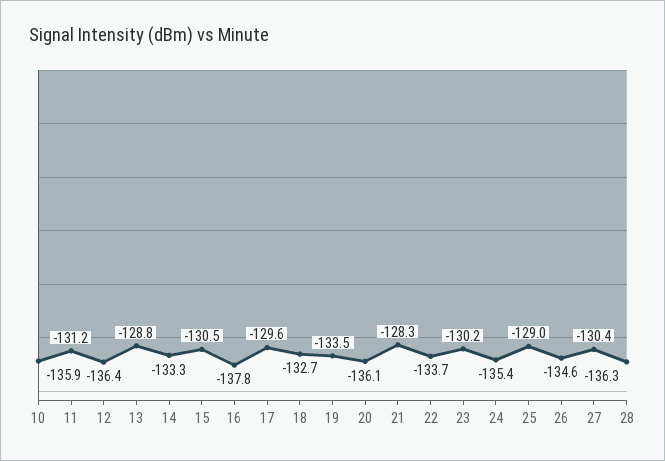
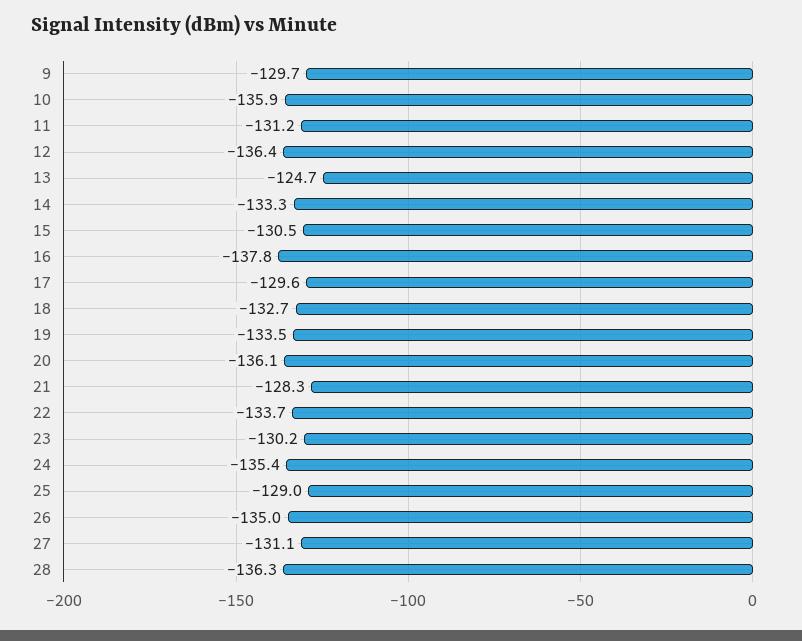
  {
    "10": -135.9,
    "11": -131.2,
    "12": -136.4,
-   "13": -128.8,
+   "13": -124.7,
    "14": -133.3,
    "15": -130.5,
    "16": -137.8,
    "17": -129.6,
    "18": -132.7,
    "19": -133.5,
    "20": -136.1,
    "21": -128.3,
    "22": -133.7,
    "23": -130.2,
    "24": -135.4,
    "25": -129,
-   "26": -134.6,
+   "26": -135,
-   "27": -130.4,
+   "27": -131.1,
-   "28": -136.3
+   "28": -136.3,
+   "9": -129.7
  }

